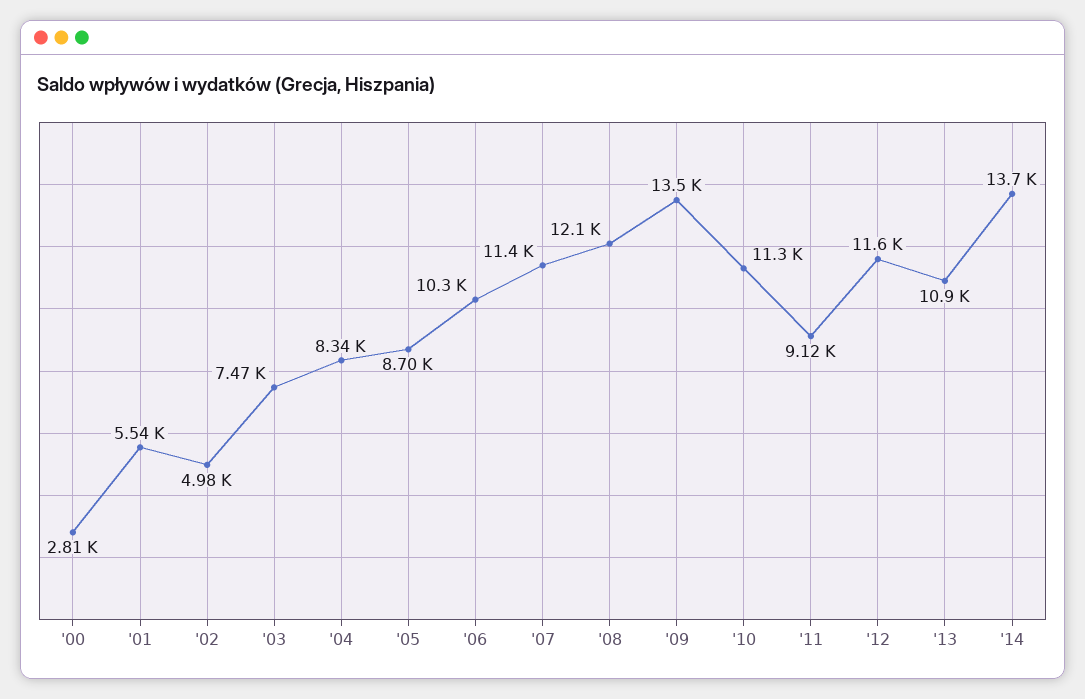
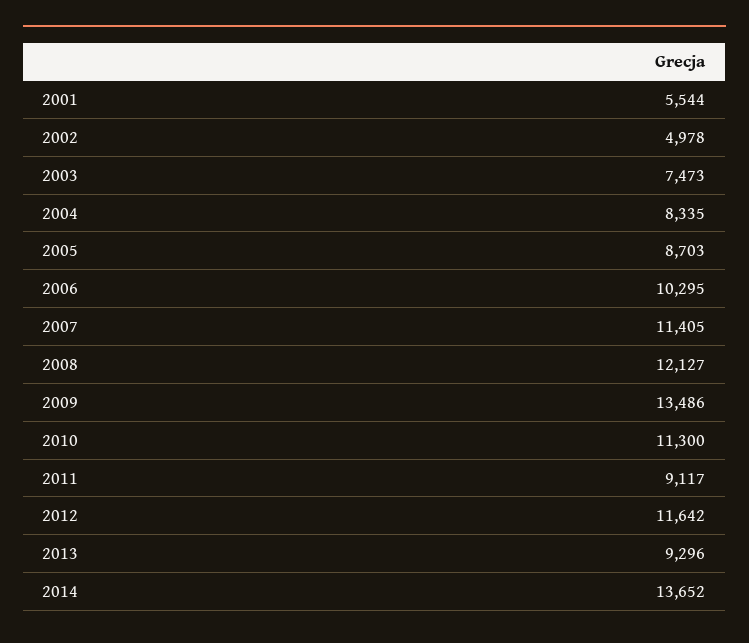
  {
-   "'00": 2810,
    "'01": 5544,
    "'02": 4978,
    "'03": 7473,
    "'04": 8335,
    "'05": 8703,
    "'06": 10295,
    "'07": 11405,
    "'08": 12127,
    "'09": 13486,
    "'10": 11300,
    "'11": 9117,
    "'12": 11642,
-   "'13": 10900,
+   "'13": 9296,
    "'14": 13652
  }

